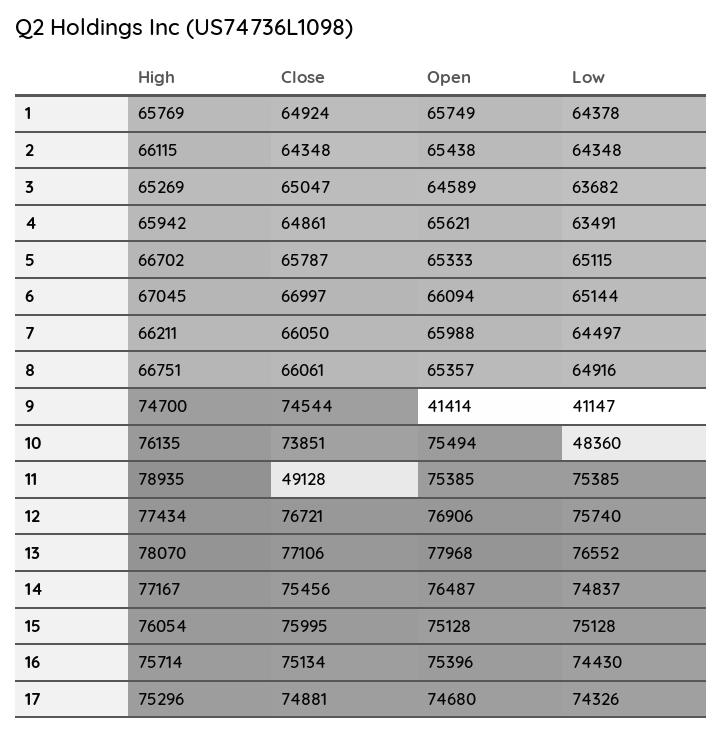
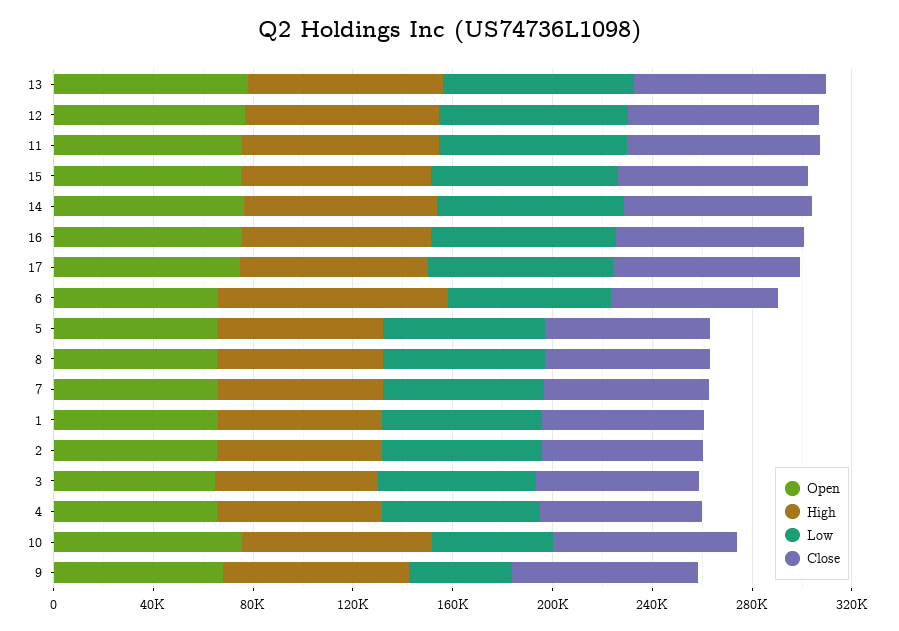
  {
    "High": {
      "1": 65769,
      "2": 66115,
      "3": 65269,
      "4": 65942,
      "5": 66702,
-     "6": 67045,
+     "6": 90000,
      "7": 66211,
      "8": 66751,
      "9": 74700,
      "10": 76135,
      "11": 78935,
      "12": 77434,
      "13": 78070,
      "14": 77167,
      "15": 76054,
      "16": 75714,
      "17": 75296
    },
    "Close": {
      "1": 64924,
      "2": 64348,
      "3": 65047,
      "4": 64861,
      "5": 65787,
      "6": 66997,
      "7": 66050,
      "8": 66061,
      "9": 74544,
      "10": 73851,
-     "11": 49128,
+     "11": 80000,
      "12": 76721,
      "13": 77106,
      "14": 75456,
      "15": 75995,
      "16": 75134,
      "17": 74881
    },
    "Open": {
      "1": 65749,
      "2": 65438,
      "3": 64589,
      "4": 65621,
      "5": 65333,
      "6": 66094,
      "7": 65988,
      "8": 65357,
-     "9": 41414,
+     "9": 70000,
      "10": 75494,
      "11": 75385,
      "12": 76906,
      "13": 77968,
      "14": 76487,
      "15": 75128,
      "16": 75396,
      "17": 74680
    },
    "Low": {
      "1": 64378,
      "2": 64348,
      "3": 63682,
      "4": 63491,
      "5": 65115,
      "6": 65144,
      "7": 64497,
      "8": 64916,
      "9": 41147,
      "10": 48360,
      "11": 75385,
      "12": 75740,
      "13": 76552,
      "14": 74837,
      "15": 75128,
      "16": 74430,
      "17": 74326
    }
  }

